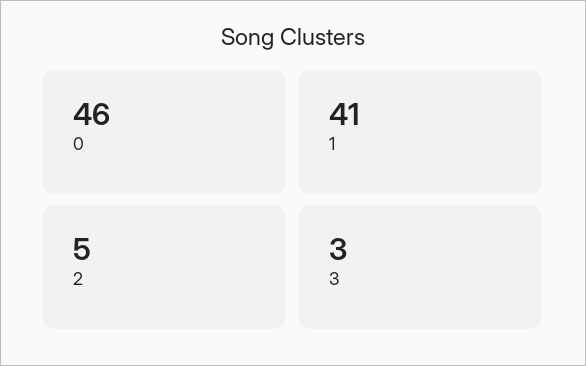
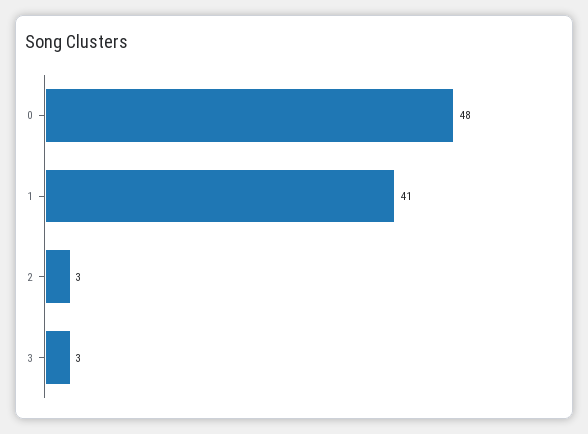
  {
-   "0": 46,
+   "0": 48,
    "1": 41,
-   "2": 5,
+   "2": 3,
    "3": 3
  }

